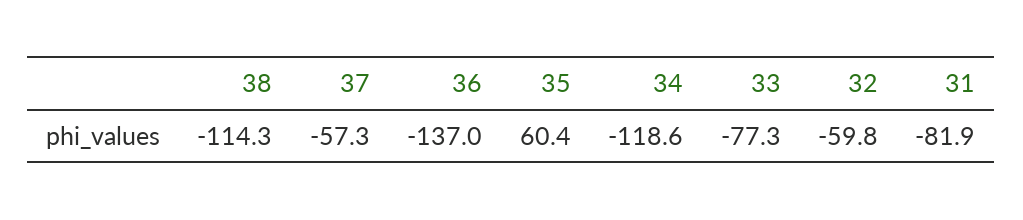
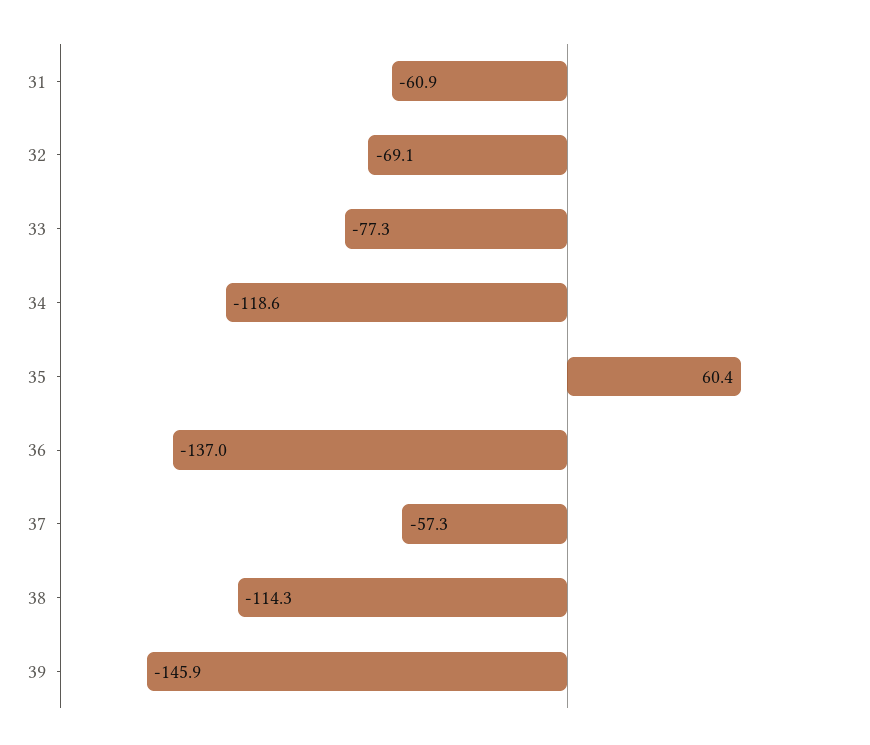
  {
    "38": -114.3,
    "37": -57.3,
    "36": -137,
    "35": 60.4,
    "34": -118.6,
    "33": -77.3,
-   "32": -59.8,
+   "32": -69.1,
-   "31": -81.9
+   "31": -60.9,
+   "39": -145.9
  }

